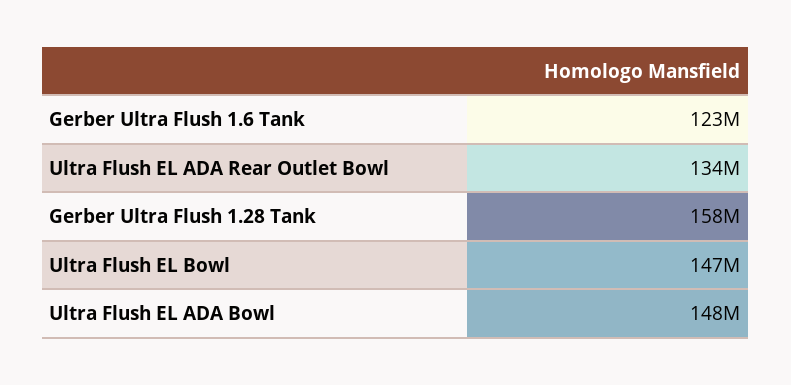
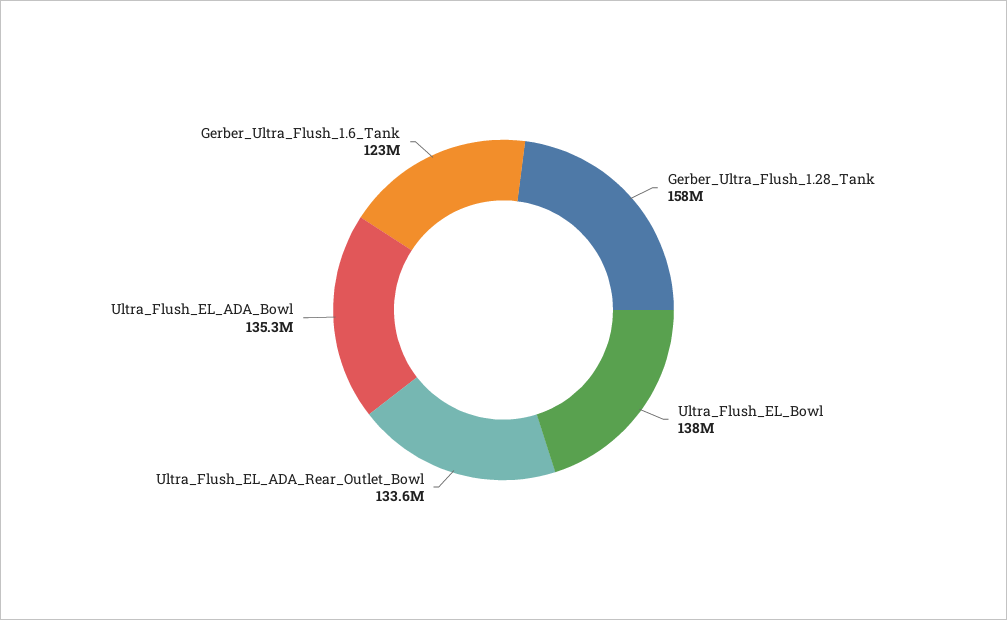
  {
    "Gerber Ultra Flush 1.6 Tank": 123000000,
    "Ultra Flush EL ADA Rear Outlet Bowl": 133600000,
    "Gerber Ultra Flush 1.28 Tank": 158000000,
-   "Ultra Flush EL Bowl": 147000000,
+   "Ultra Flush EL Bowl": 138000000,
-   "Ultra Flush EL ADA Bowl": 148000000
+   "Ultra Flush EL ADA Bowl": 135300000
  }

